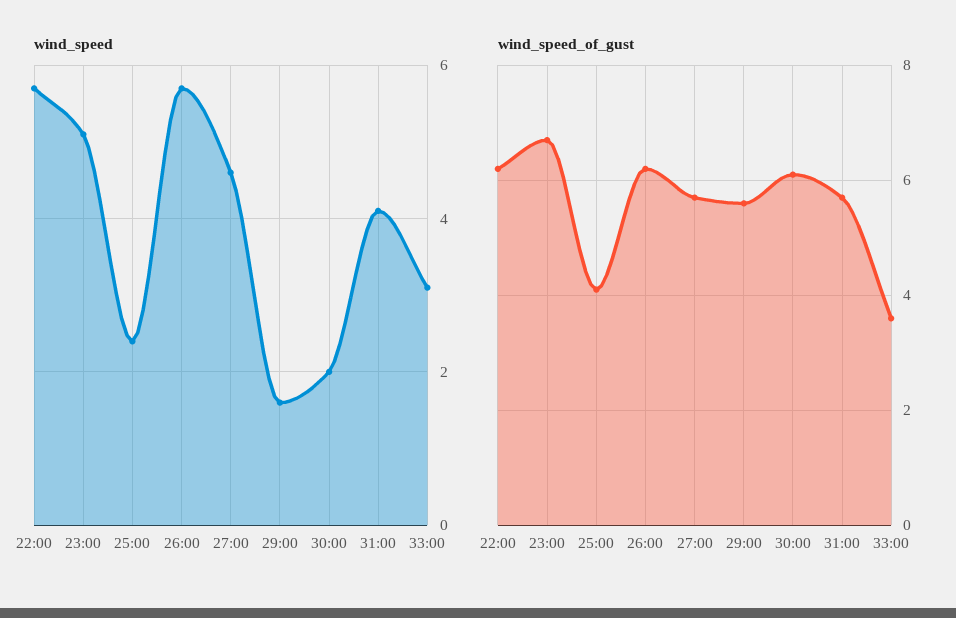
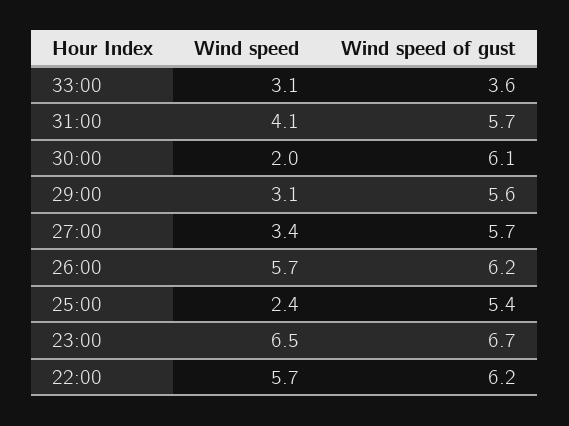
  {
    "wind_speed": {
      "22:00": 5.7,
-     "23:00": 5,
+     "23:00": 6.5,
      "25:00": 2.4,
      "26:00": 5.7,
-     "27:00": 4.5,
+     "27:00": 3.4,
-     "29:00": 1.5,
+     "29:00": 3.1,
      "30:00": 2,
      "31:00": 4.1,
      "33:00": 3.1
    },
    "wind_speed_of_gust": {
      "22:00": 6.2,
      "23:00": 6.7,
-     "25:00": 4,
+     "25:00": 5.4,
      "26:00": 6.2,
      "27:00": 5.7,
      "29:00": 5.6,
      "30:00": 6.1,
      "31:00": 5.7,
      "33:00": 3.6
    }
  }

